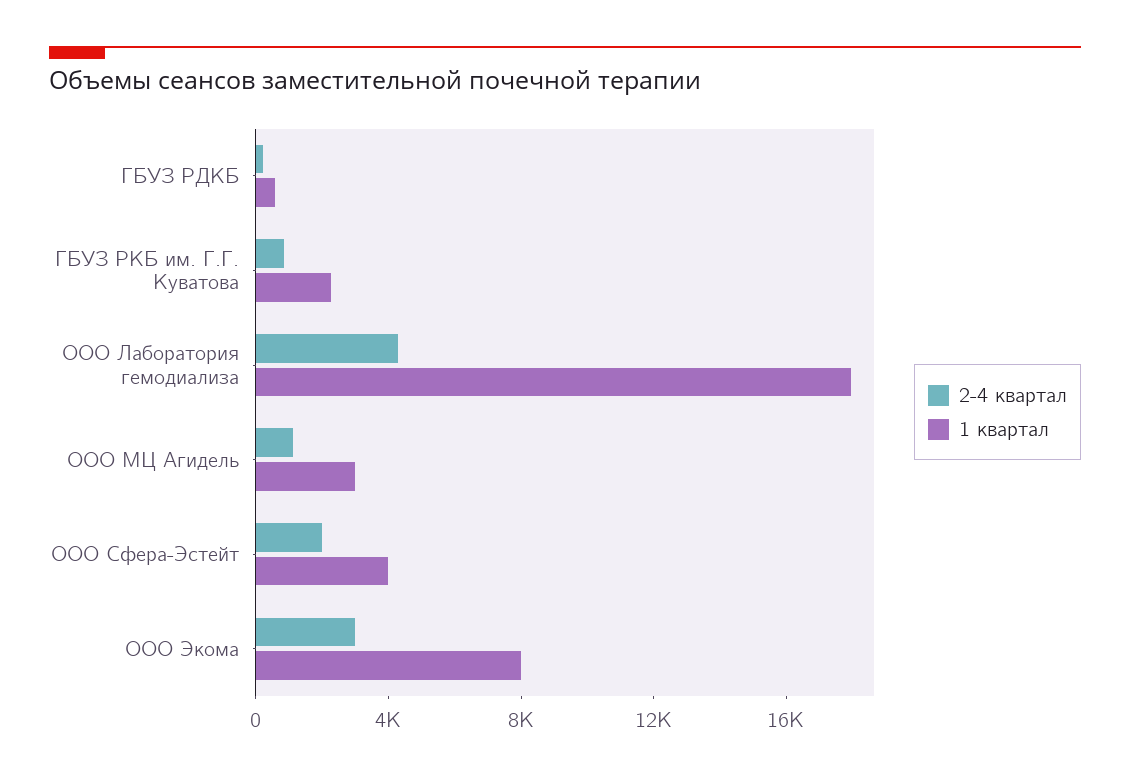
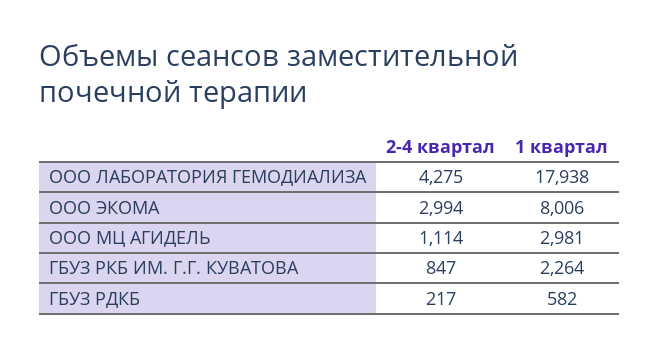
  {
    "2-4 квартал": {
      "ГБУЗ РДКБ": 217,
      "ГБУЗ РКБ им. Г.Г. Куватова": 847,
      "ООО Лаборатория гемодиализа": 4275,
      "ООО МЦ Агидель": 1114,
-     "ООО Сфера-Эстейт": 2000,
      "ООО Экома": 2994
    },
    "1 квартал": {
      "ГБУЗ РДКБ": 582,
      "ГБУЗ РКБ им. Г.Г. Куватова": 2264,
      "ООО Лаборатория гемодиализа": 17938,
      "ООО МЦ Агидель": 2981,
-     "ООО Сфера-Эстейт": 4000,
      "ООО Экома": 8006
    }
  }

